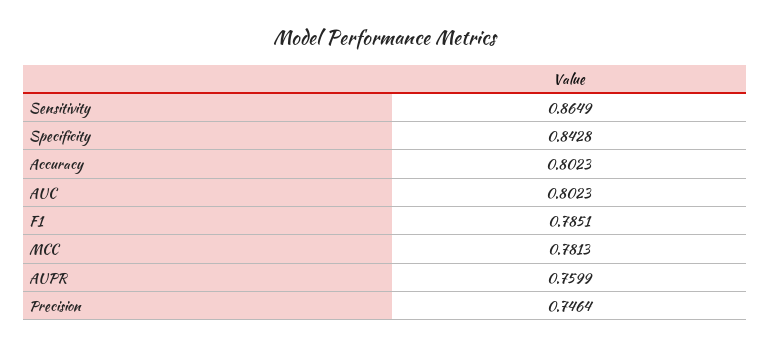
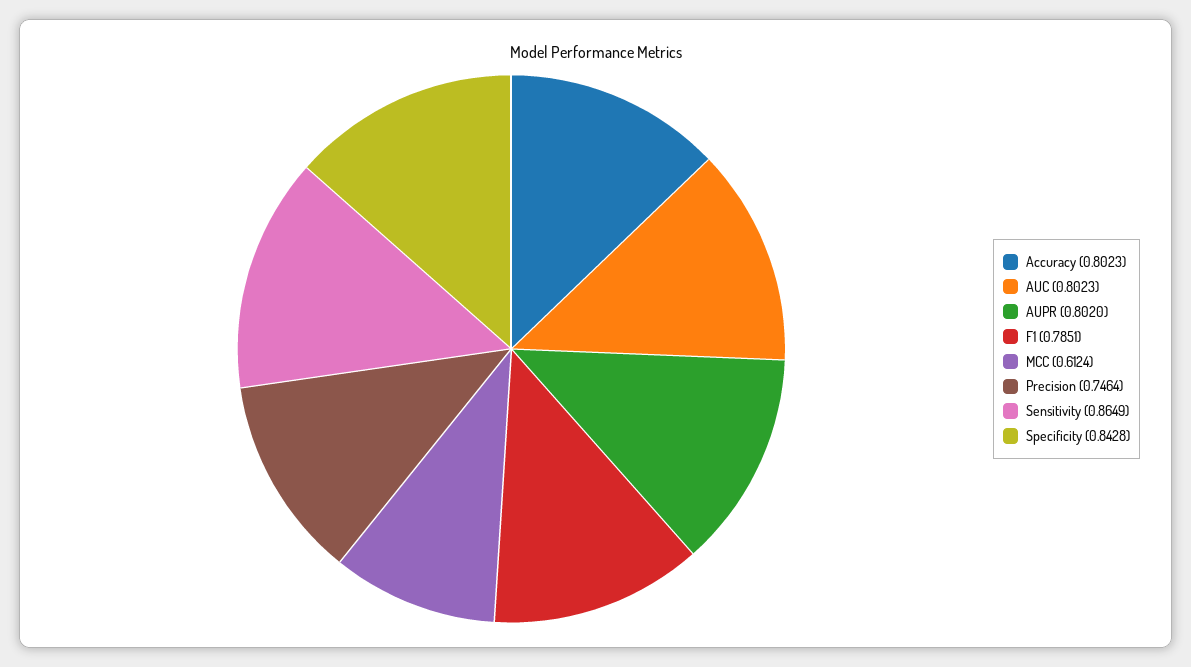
  {
    "Sensitivity": 0.8649,
    "Specificity": 0.8428,
    "Accuracy": 0.8023,
    "AUC": 0.8023,
    "F1": 0.7851,
-   "MCC": 0.7813,
+   "MCC": 0.6124,
-   "AUPR": 0.7599,
+   "AUPR": 0.802,
    "Precision": 0.7464
  }

